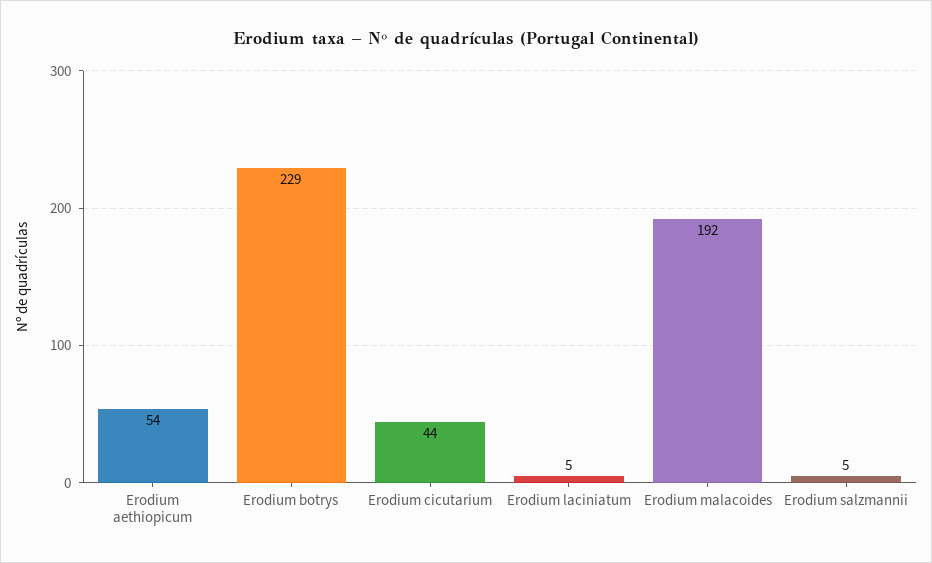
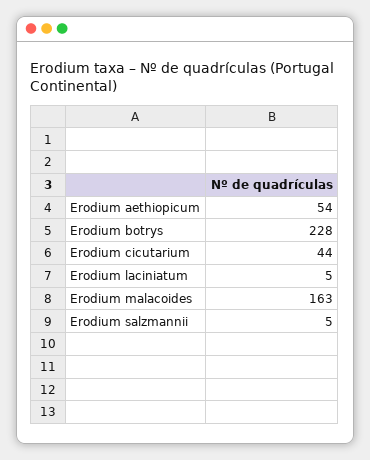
  {
    "Erodium aethiopicum": 54,
-   "Erodium botrys": 229,
+   "Erodium botrys": 228,
    "Erodium cicutarium": 44,
    "Erodium laciniatum": 5,
-   "Erodium malacoides": 192,
+   "Erodium malacoides": 163,
    "Erodium salzmannii": 5
  }

